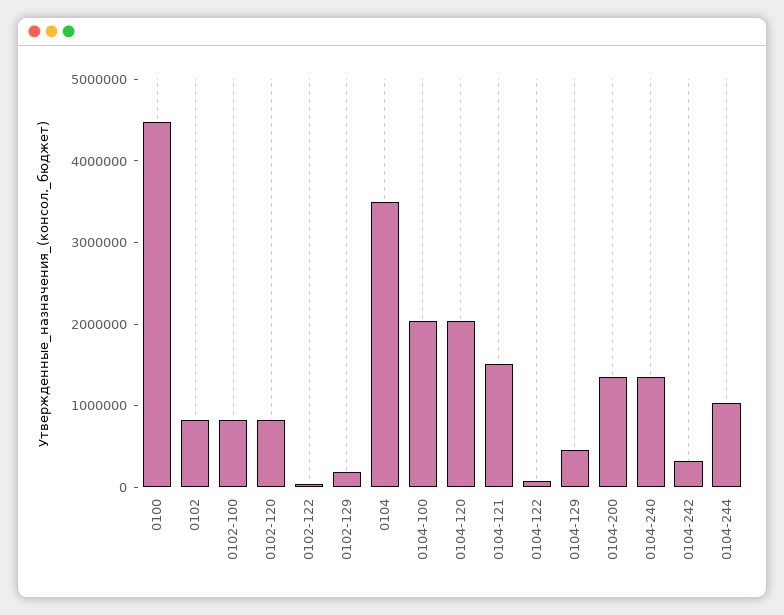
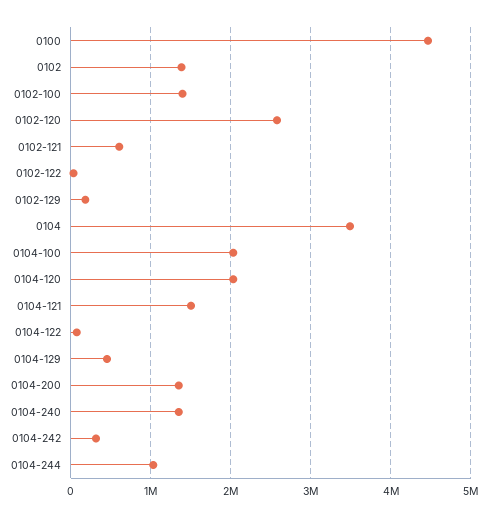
  {
    "0100": 4500000,
-   "0102": 800000,
+   "0102": 1400000,
-   "0102-100": 800000,
+   "0102-100": 1400000,
-   "0102-120": 800000,
+   "0102-120": 2600000,
    "0102-122": 0,
    "0102-129": 200000,
    "0104": 3500000,
    "0104-100": 2000000,
    "0104-120": 2000000,
    "0104-121": 1500000,
    "0104-122": 100000,
    "0104-129": 500000,
    "0104-200": 1300000,
    "0104-240": 1300000,
    "0104-242": 300000,
-   "0104-244": 1000000
+   "0104-244": 1000000,
+   "0102-121": 600000
  }

